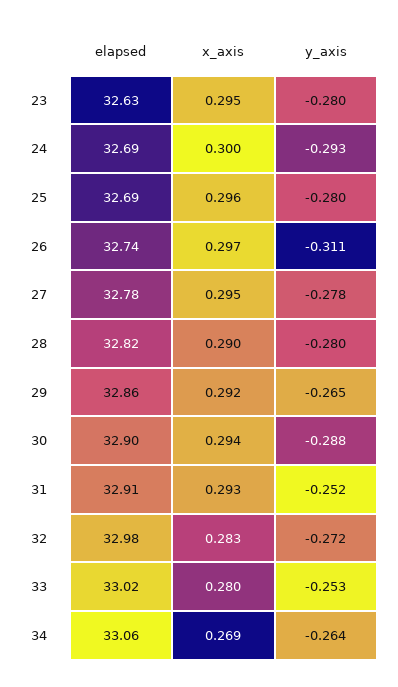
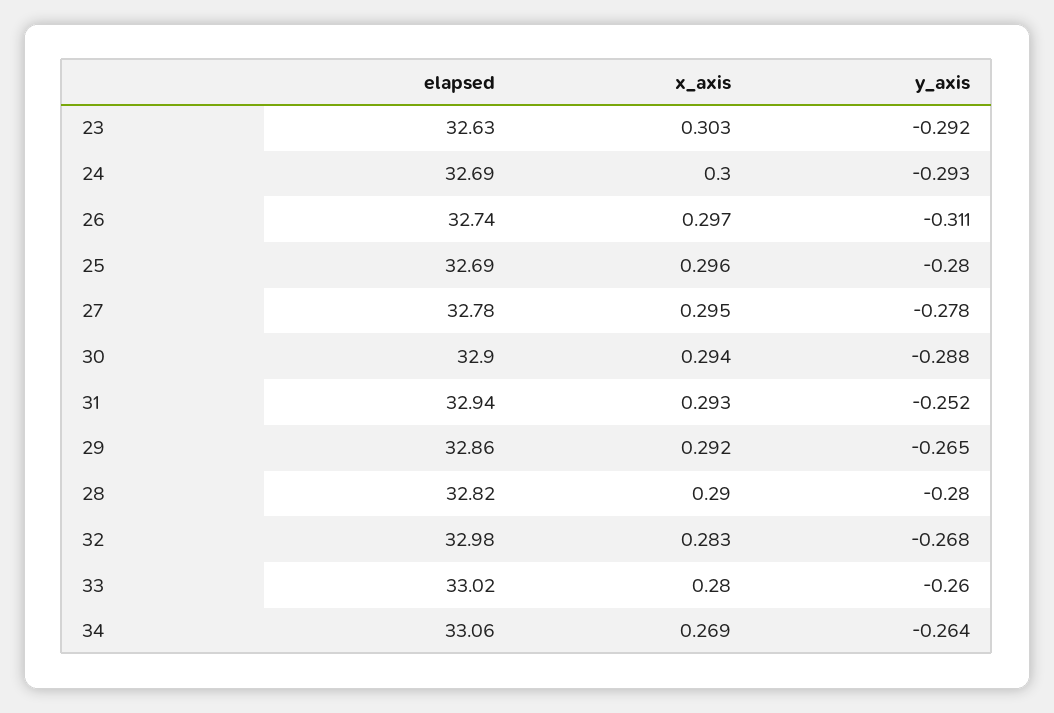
  {
    "elapsed": {
      "23": 32.63,
      "24": 32.69,
      "25": 32.69,
      "26": 32.74,
      "27": 32.78,
      "28": 32.82,
      "29": 32.86,
      "30": 32.9,
-     "31": 32.91,
+     "31": 32.94,
      "32": 32.98,
      "33": 33.02,
      "34": 33.06
    },
    "x_axis": {
-     "23": 0.295,
+     "23": 0.303,
      "24": 0.3,
      "25": 0.296,
      "26": 0.297,
      "27": 0.295,
      "28": 0.29,
      "29": 0.292,
      "30": 0.294,
      "31": 0.293,
      "32": 0.283,
      "33": 0.28,
      "34": 0.269
    },
    "y_axis": {
-     "23": -0.28,
+     "23": -0.292,
      "24": -0.293,
      "25": -0.28,
      "26": -0.311,
      "27": -0.278,
      "28": -0.28,
      "29": -0.265,
      "30": -0.288,
      "31": -0.252,
-     "32": -0.272,
+     "32": -0.268,
-     "33": -0.253,
+     "33": -0.26,
      "34": -0.264
    }
  }

